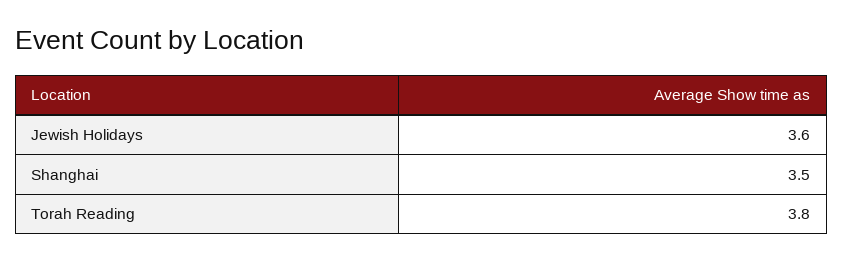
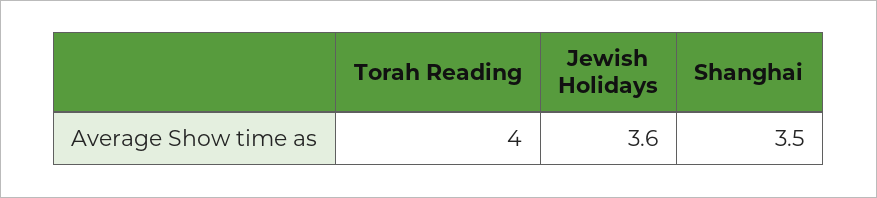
  {
    "Jewish Holidays": 3.6,
    "Shanghai": 3.5,
-   "Torah Reading": 3.8
+   "Torah Reading": 4
  }

